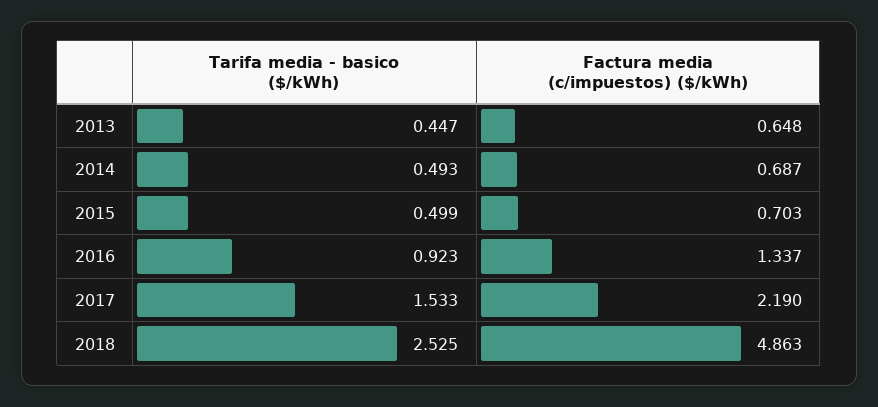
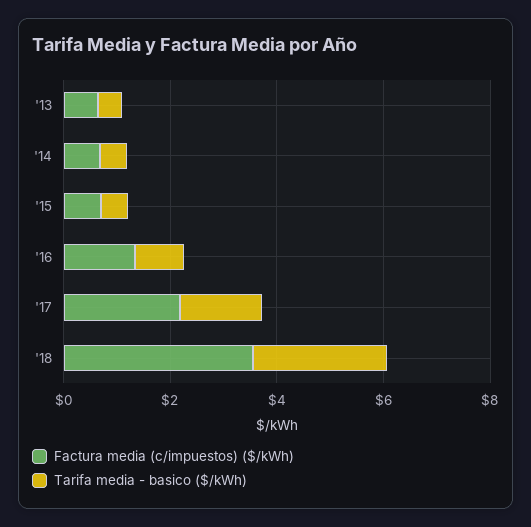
  {
    "Tarifa media - basico ($/kWh)": {
      "2013": 0.447,
      "2014": 0.493,
      "2015": 0.499,
      "2016": 0.923,
      "2017": 1.533,
      "2018": 2.525
    },
    "Factura media (c/impuestos) ($/kWh)": {
      "2013": 0.648,
      "2014": 0.687,
      "2015": 0.703,
      "2016": 1.337,
      "2017": 2.19,
-     "2018": 4.863
+     "2018": 3.5
    }
  }

